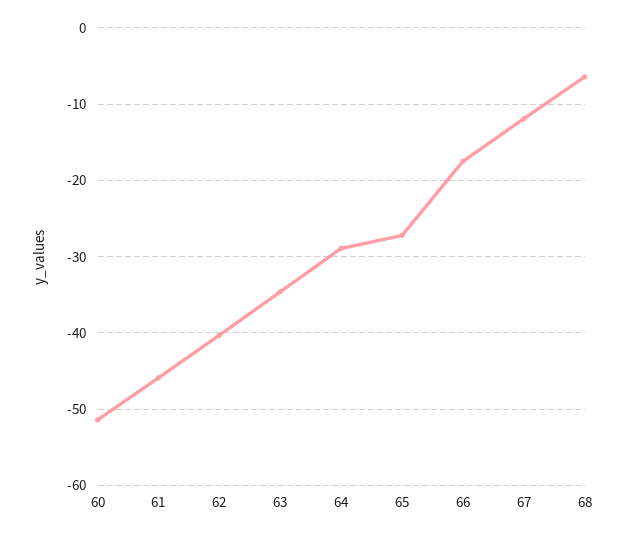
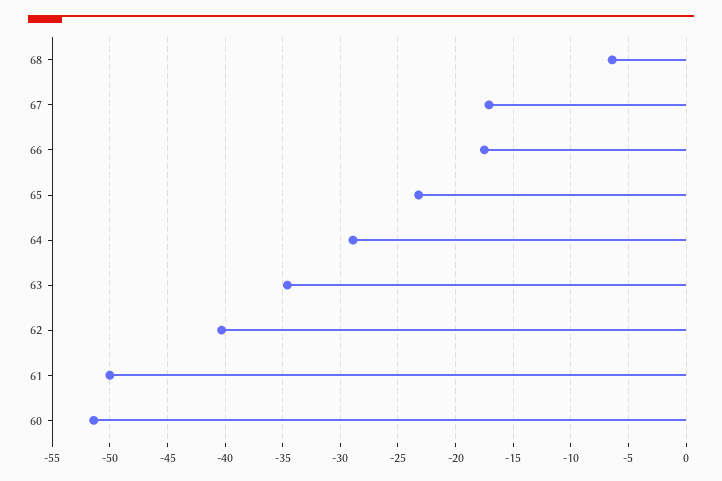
  {
    "60": -51,
-   "61": -46,
+   "61": -50,
    "62": -40,
    "63": -35,
    "64": -29,
-   "65": -27,
+   "65": -23,
    "66": -18,
-   "67": -12,
+   "67": -17,
    "68": -6
  }

